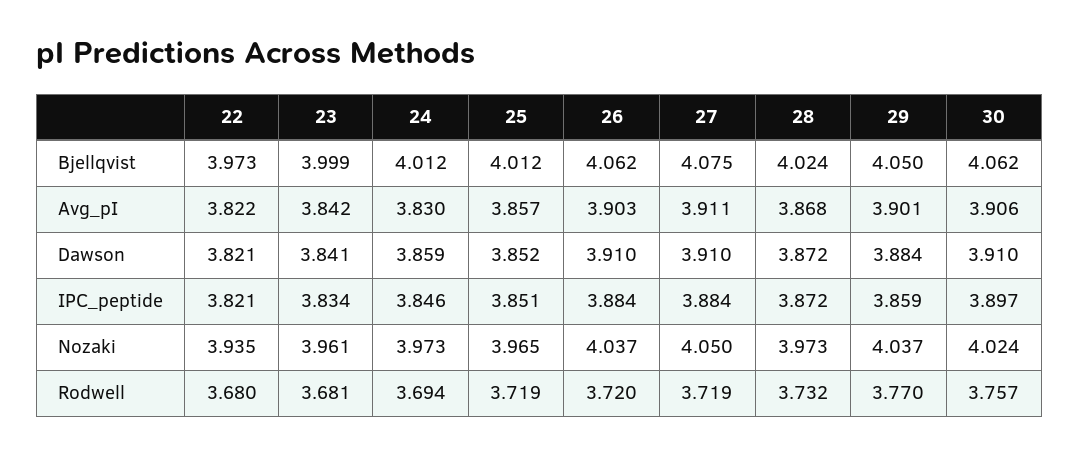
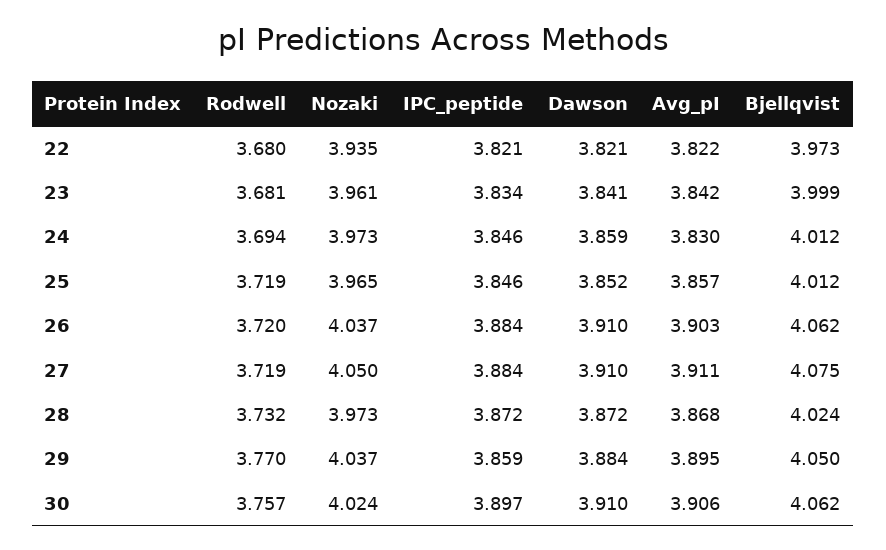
  {
    "22": {
      "Bjellqvist": 3.973,
      "Avg_pI": 3.822,
      "Dawson": 3.821,
      "IPC_peptide": 3.821,
      "Nozaki": 3.935,
      "Rodwell": 3.68
    },
    "23": {
      "Bjellqvist": 3.999,
      "Avg_pI": 3.842,
      "Dawson": 3.841,
      "IPC_peptide": 3.834,
      "Nozaki": 3.961,
      "Rodwell": 3.681
    },
    "24": {
      "Bjellqvist": 4.012,
      "Avg_pI": 3.83,
      "Dawson": 3.859,
      "IPC_peptide": 3.846,
      "Nozaki": 3.973,
      "Rodwell": 3.694
    },
    "25": {
      "Bjellqvist": 4.012,
      "Avg_pI": 3.857,
      "Dawson": 3.852,
-     "IPC_peptide": 3.851,
+     "IPC_peptide": 3.846,
      "Nozaki": 3.965,
      "Rodwell": 3.719
    },
    "26": {
      "Bjellqvist": 4.062,
      "Avg_pI": 3.903,
      "Dawson": 3.91,
      "IPC_peptide": 3.884,
      "Nozaki": 4.037,
      "Rodwell": 3.72
    },
    "27": {
      "Bjellqvist": 4.075,
      "Avg_pI": 3.911,
      "Dawson": 3.91,
      "IPC_peptide": 3.884,
      "Nozaki": 4.05,
      "Rodwell": 3.719
    },
    "28": {
      "Bjellqvist": 4.024,
      "Avg_pI": 3.868,
      "Dawson": 3.872,
      "IPC_peptide": 3.872,
      "Nozaki": 3.973,
      "Rodwell": 3.732
    },
    "29": {
      "Bjellqvist": 4.05,
-     "Avg_pI": 3.901,
+     "Avg_pI": 3.895,
      "Dawson": 3.884,
      "IPC_peptide": 3.859,
      "Nozaki": 4.037,
      "Rodwell": 3.77
    },
    "30": {
      "Bjellqvist": 4.062,
      "Avg_pI": 3.906,
      "Dawson": 3.91,
      "IPC_peptide": 3.897,
      "Nozaki": 4.024,
      "Rodwell": 3.757
    }
  }

